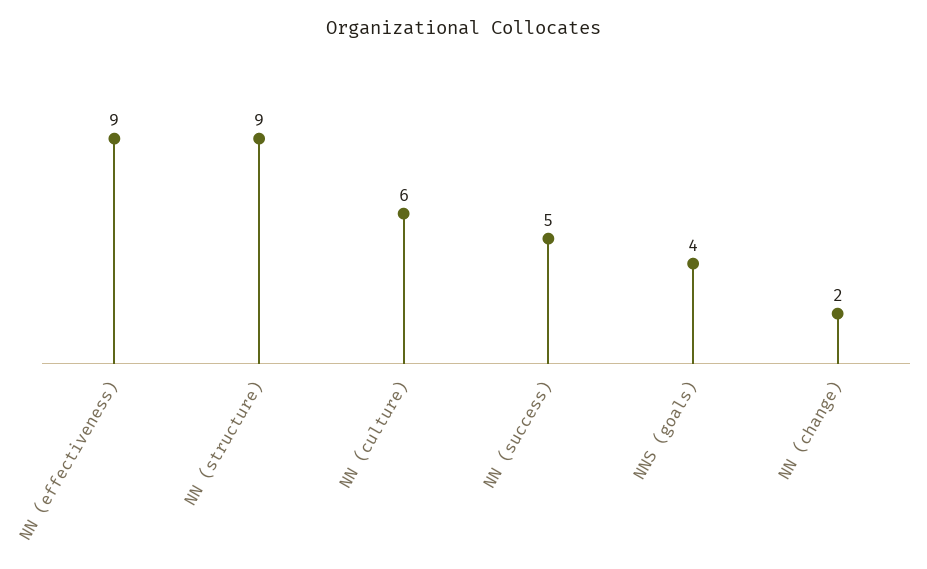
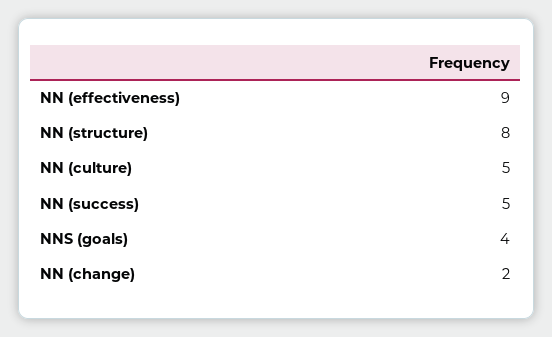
  {
    "NN (effectiveness)": 9,
-   "NN (structure)": 9,
+   "NN (structure)": 8,
-   "NN (culture)": 6,
+   "NN (culture)": 5,
    "NN (success)": 5,
    "NNS (goals)": 4,
    "NN (change)": 2
  }

